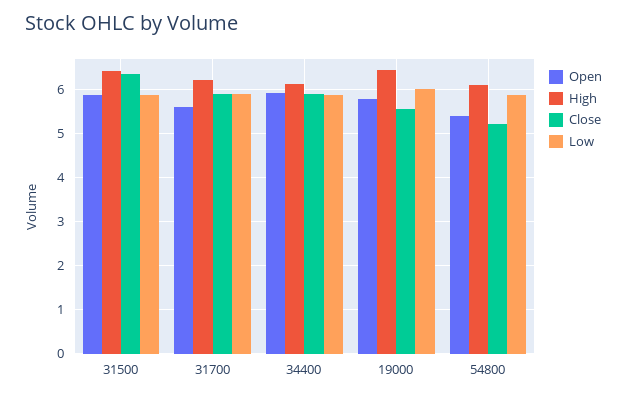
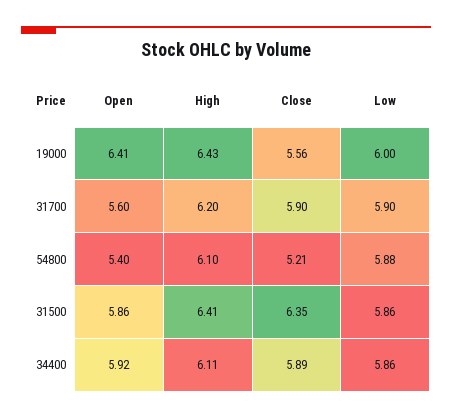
  {
    "Open": {
      "31500": 5.86,
      "31700": 5.6,
      "34400": 5.92,
-     "19000": 5.8,
+     "19000": 6.41,
      "54800": 5.4
    },
    "High": {
      "31500": 6.41,
      "31700": 6.2,
      "34400": 6.11,
      "19000": 6.43,
      "54800": 6.1
    },
    "Close": {
      "31500": 6.35,
      "31700": 5.9,
      "34400": 5.89,
      "19000": 5.56,
      "54800": 5.21
    },
    "Low": {
      "31500": 5.86,
      "31700": 5.9,
      "34400": 5.86,
      "19000": 6,
      "54800": 5.88
    }
  }

